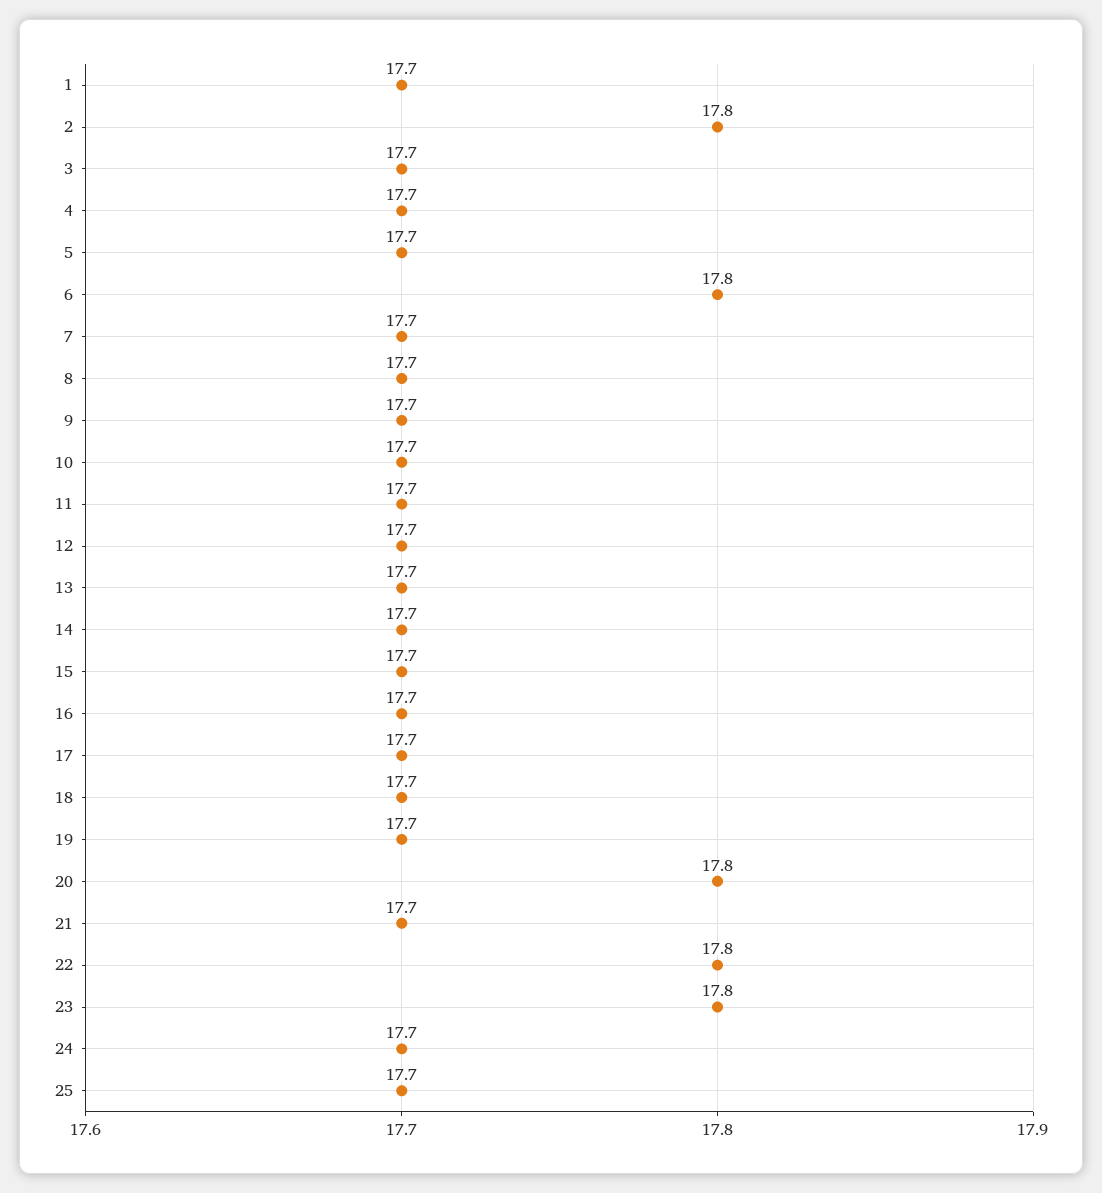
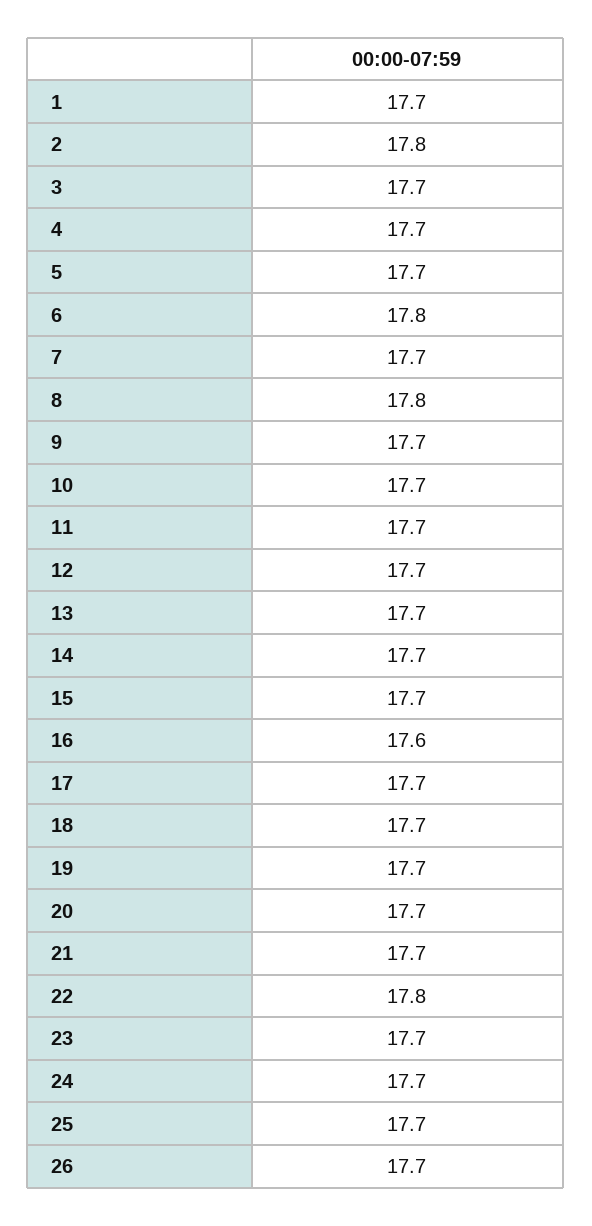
  {
    "1": 17.7,
    "2": 17.8,
    "3": 17.7,
    "4": 17.7,
    "5": 17.7,
    "6": 17.8,
    "7": 17.7,
-   "8": 17.7,
+   "8": 17.8,
    "9": 17.7,
    "10": 17.7,
    "11": 17.7,
    "12": 17.7,
    "13": 17.7,
    "14": 17.7,
    "15": 17.7,
-   "16": 17.7,
+   "16": 17.6,
    "17": 17.7,
    "18": 17.7,
    "19": 17.7,
-   "20": 17.8,
+   "20": 17.7,
    "21": 17.7,
    "22": 17.8,
-   "23": 17.8,
+   "23": 17.7,
    "24": 17.7,
-   "25": 17.7
+   "25": 17.7,
+   "26": 17.7
  }

